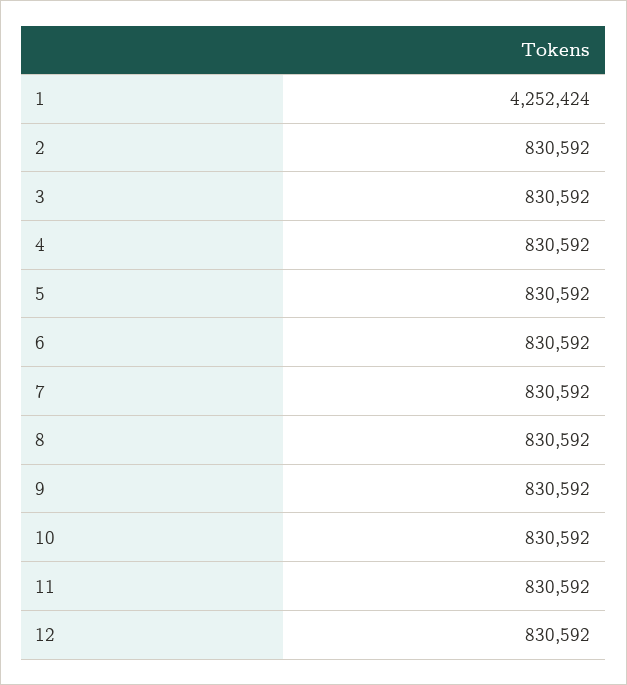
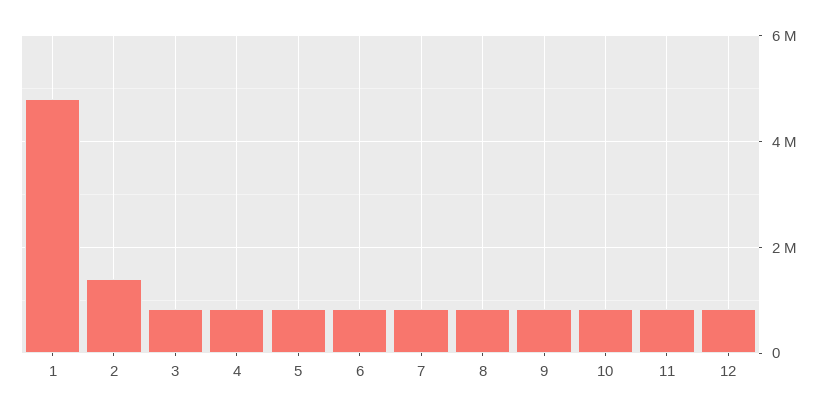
  {
-   "1": 4252424,
+   "1": 4800000,
-   "2": 830592,
+   "2": 1400000,
    "3": 830592,
    "4": 830592,
    "5": 830592,
    "6": 830592,
    "7": 830592,
    "8": 830592,
    "9": 830592,
    "10": 830592,
    "11": 830592,
    "12": 830592
  }

